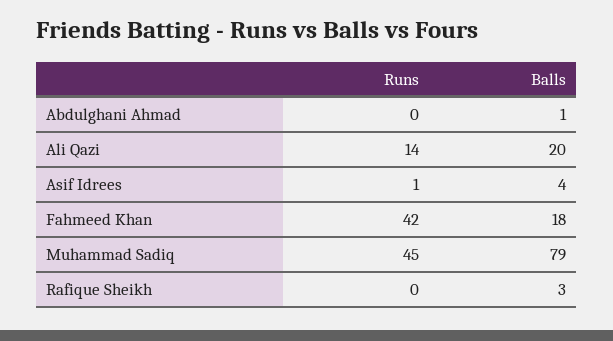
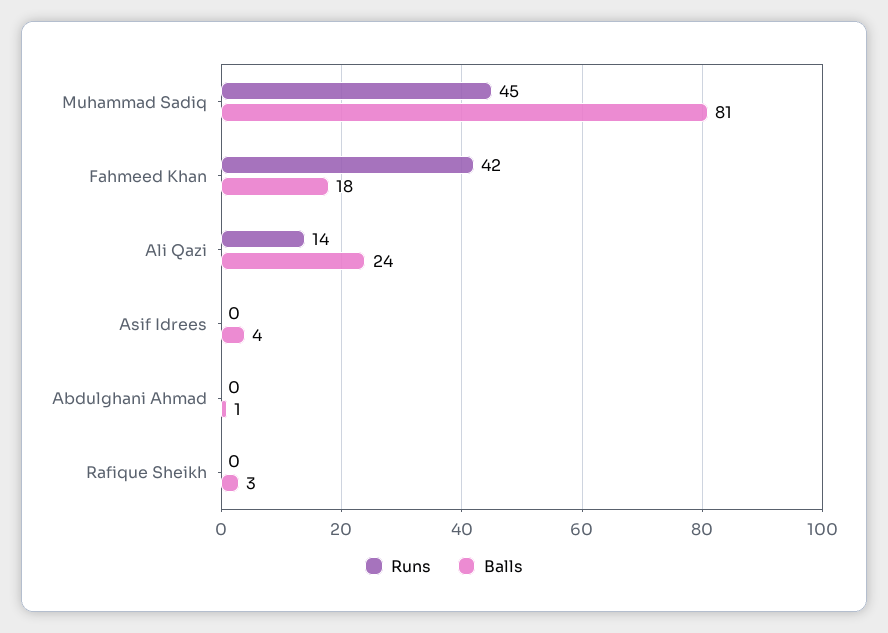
  {
    "Runs": {
      "Abdulghani Ahmad": 0,
      "Ali Qazi": 14,
-     "Asif Idrees": 1,
+     "Asif Idrees": 0,
      "Fahmeed Khan": 42,
      "Muhammad Sadiq": 45,
      "Rafique Sheikh": 0
    },
    "Balls": {
      "Abdulghani Ahmad": 1,
-     "Ali Qazi": 20,
+     "Ali Qazi": 24,
      "Asif Idrees": 4,
      "Fahmeed Khan": 18,
-     "Muhammad Sadiq": 79,
+     "Muhammad Sadiq": 81,
      "Rafique Sheikh": 3
    }
  }

